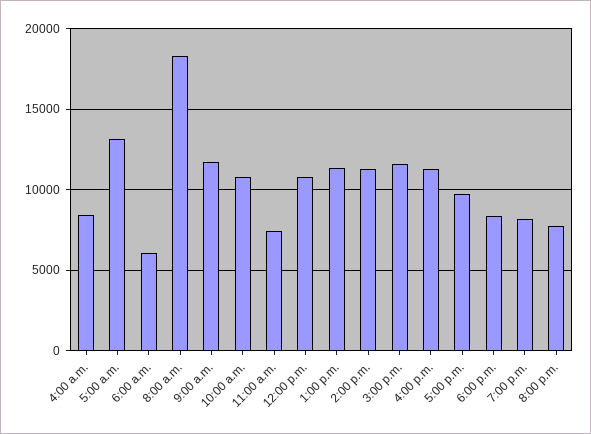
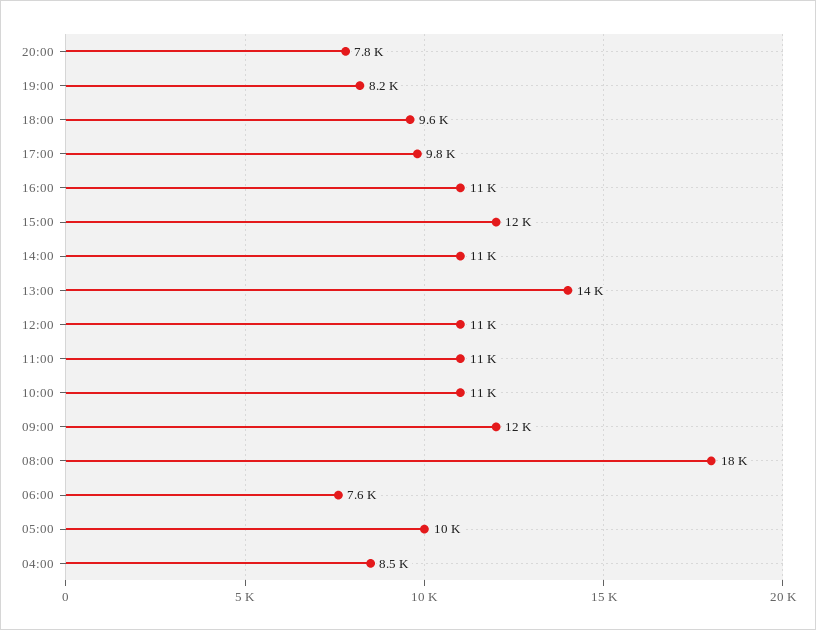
  {
    "4:00 a.m.": 8500,
-   "5:00 a.m.": 13000,
+   "5:00 a.m.": 10000,
-   "6:00 a.m.": 6000,
+   "6:00 a.m.": 7600,
    "8:00 a.m.": 18000,
    "9:00 a.m.": 12000,
    "10:00 a.m.": 11000,
-   "11:00 a.m.": 7500,
+   "11:00 a.m.": 11000,
    "12:00 p.m.": 11000,
-   "1:00 p.m.": 11500,
+   "1:00 p.m.": 14000,
    "2:00 p.m.": 11000,
    "3:00 p.m.": 12000,
    "4:00 p.m.": 11000,
    "5:00 p.m.": 9800,
-   "6:00 p.m.": 8500,
+   "6:00 p.m.": 9600,
    "7:00 p.m.": 8200,
    "8:00 p.m.": 7800
  }

